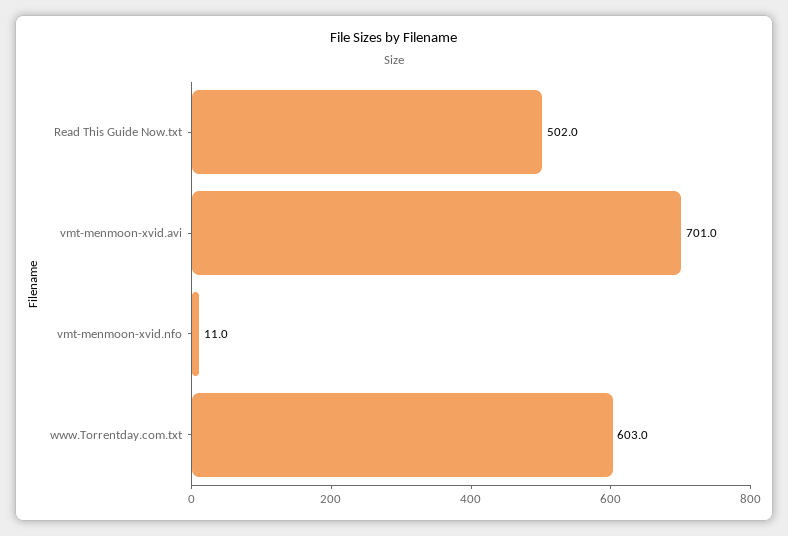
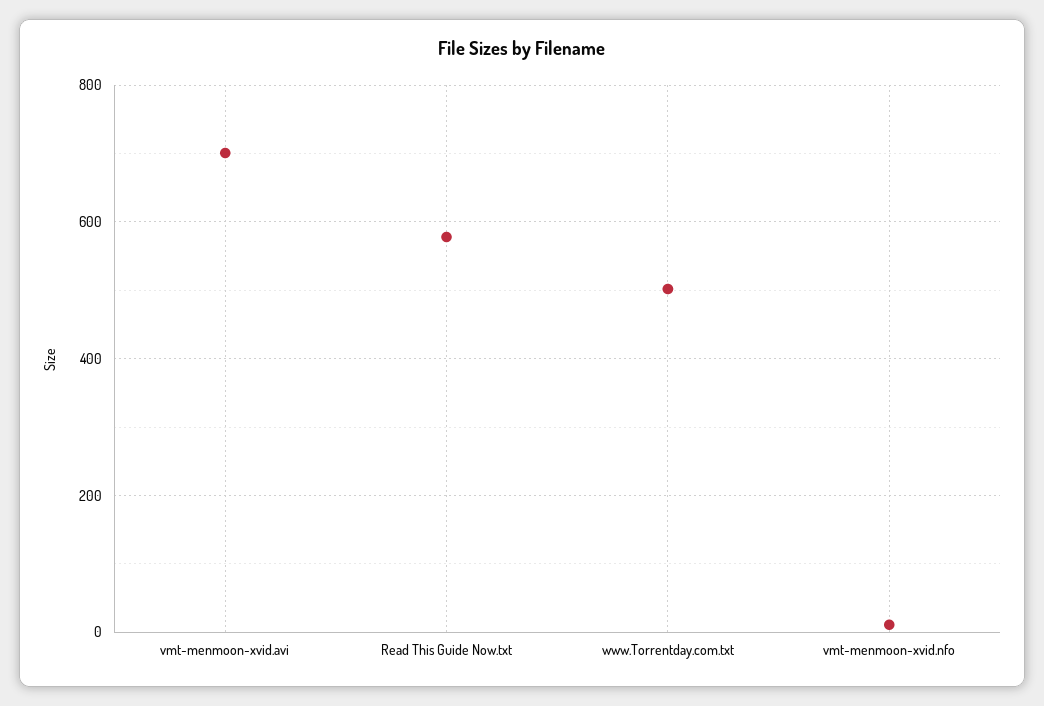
  {
-   "Read This Guide Now.txt": 502,
+   "Read This Guide Now.txt": 580,
    "vmt-menmoon-xvid.avi": 701,
    "vmt-menmoon-xvid.nfo": 11,
-   "www.Torrentday.com.txt": 603
+   "www.Torrentday.com.txt": 500
  }

